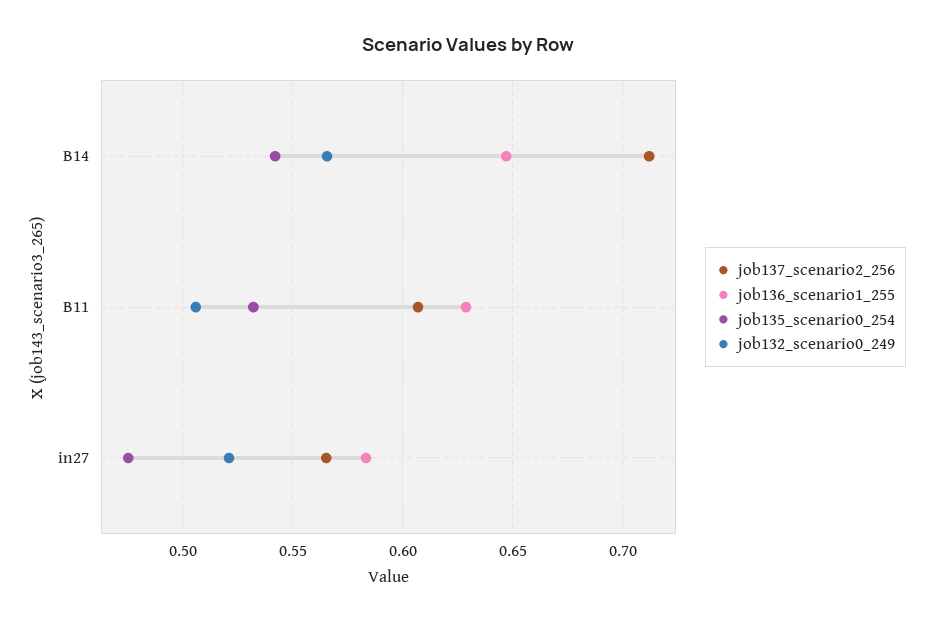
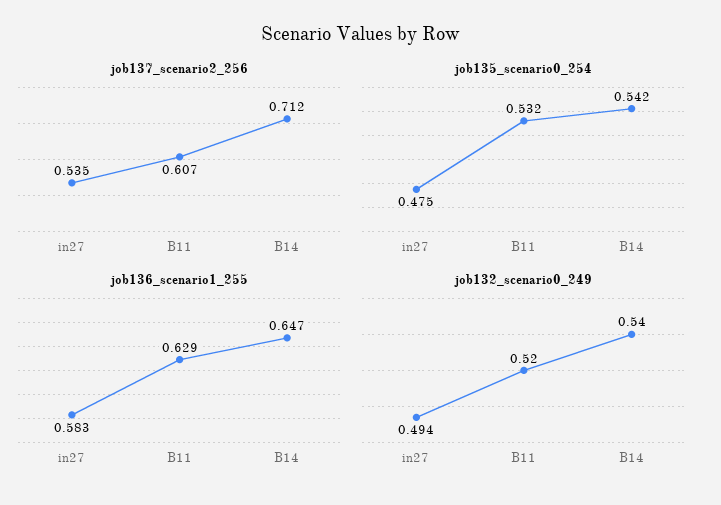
  {
    "job137_scenario2_256": {
      "B14": 0.712,
      "B11": 0.607,
-     "in27": 0.565
+     "in27": 0.535
    },
    "job136_scenario1_255": {
      "B14": 0.647,
      "B11": 0.629,
      "in27": 0.583
    },
    "job135_scenario0_254": {
      "B14": 0.542,
      "B11": 0.532,
      "in27": 0.475
    },
    "job132_scenario0_249": {
-     "B14": 0.565,
+     "B14": 0.54,
-     "B11": 0.505,
+     "B11": 0.52,
-     "in27": 0.52
+     "in27": 0.494
    }
  }

